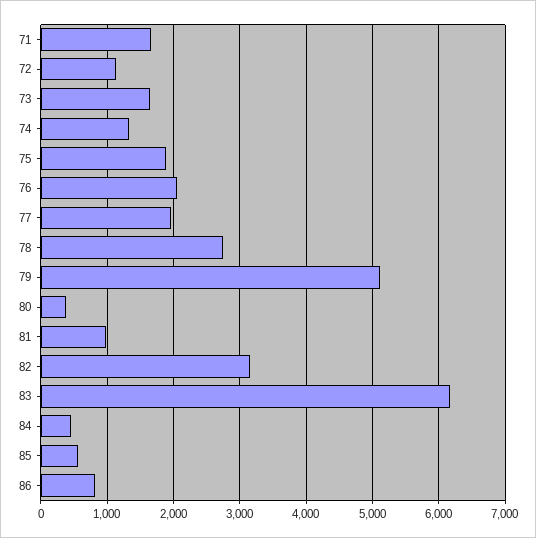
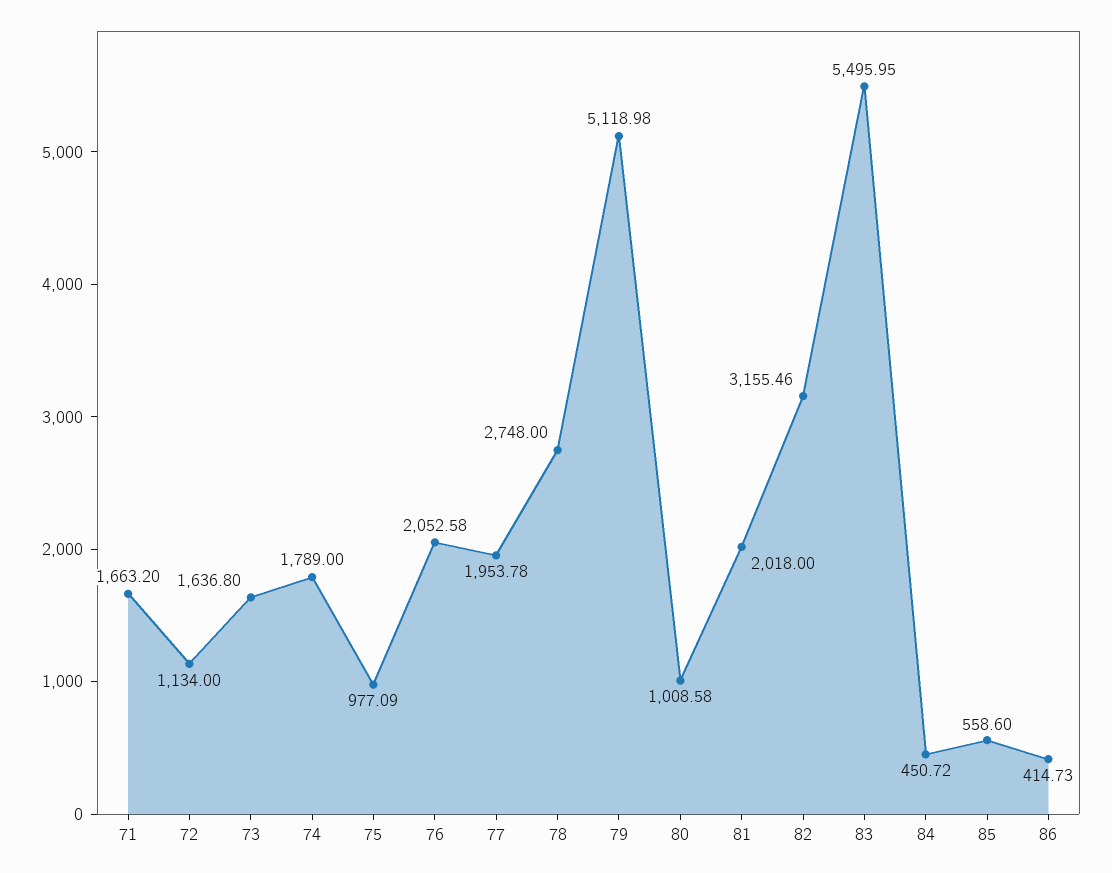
  {
    "71": 1663.2,
    "72": 1134,
    "73": 1636.8,
-   "74": 1300,
+   "74": 1789,
-   "75": 1900,
+   "75": 977.09,
    "76": 2052.58,
    "77": 1953.78,
    "78": 2748,
    "79": 5118.98,
-   "80": 400,
+   "80": 1008.58,
-   "81": 1000,
+   "81": 2018,
    "82": 3155.46,
-   "83": 6200,
+   "83": 5495.95,
    "84": 450.72,
    "85": 558.6,
-   "86": 800
+   "86": 414.73
  }

